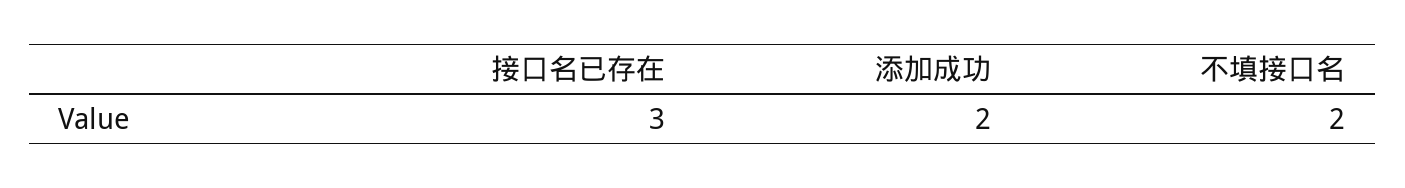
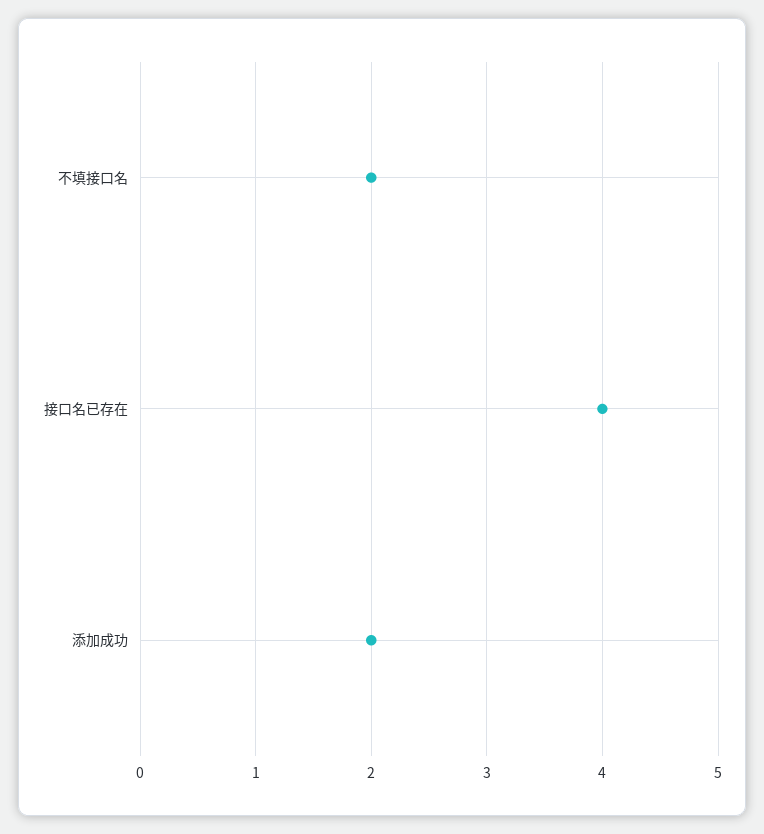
  {
-   "接口名已存在": 3,
+   "接口名已存在": 4,
    "添加成功": 2,
    "不填接口名": 2
  }

